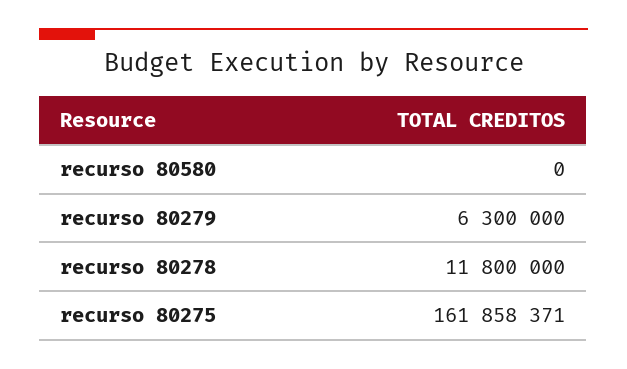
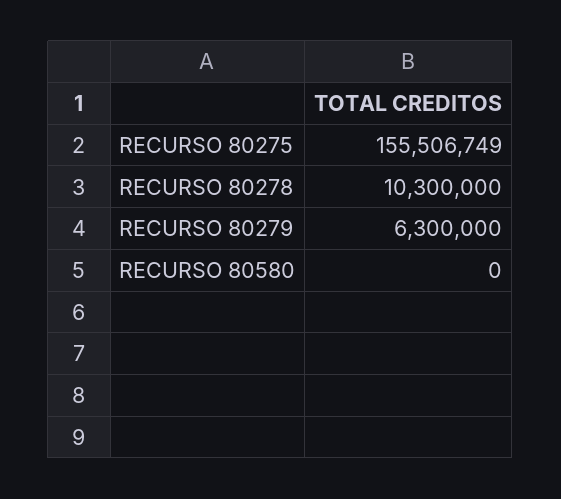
  {
    "recurso 80580": 0,
    "recurso 80279": 6300000,
-   "recurso 80278": 11800000,
+   "recurso 80278": 10300000,
-   "recurso 80275": 161858371
+   "recurso 80275": 155506749
  }

